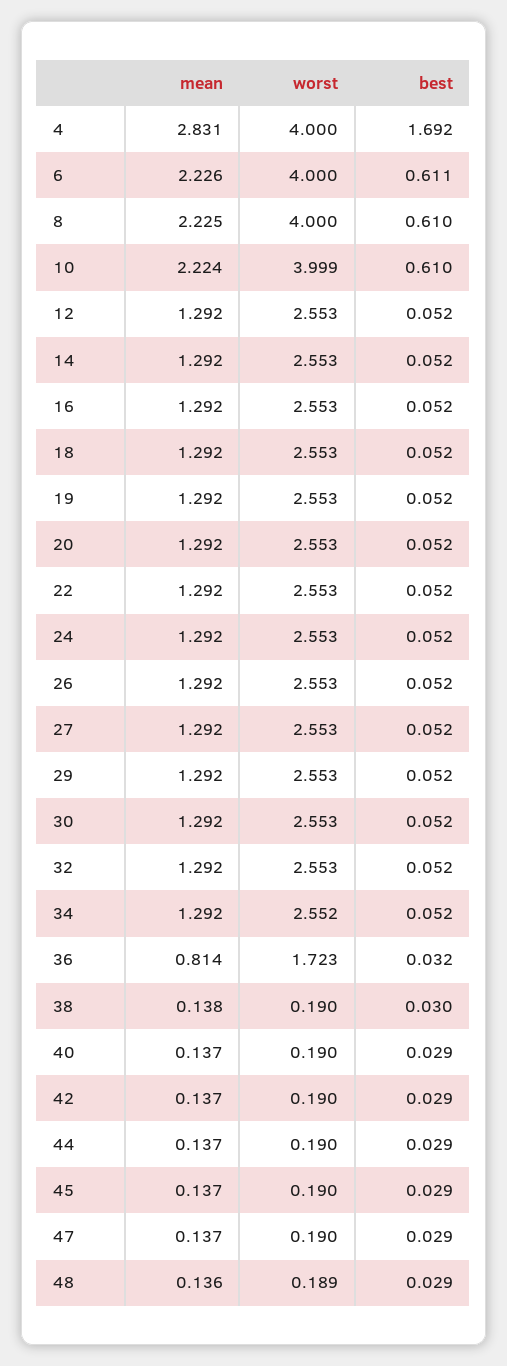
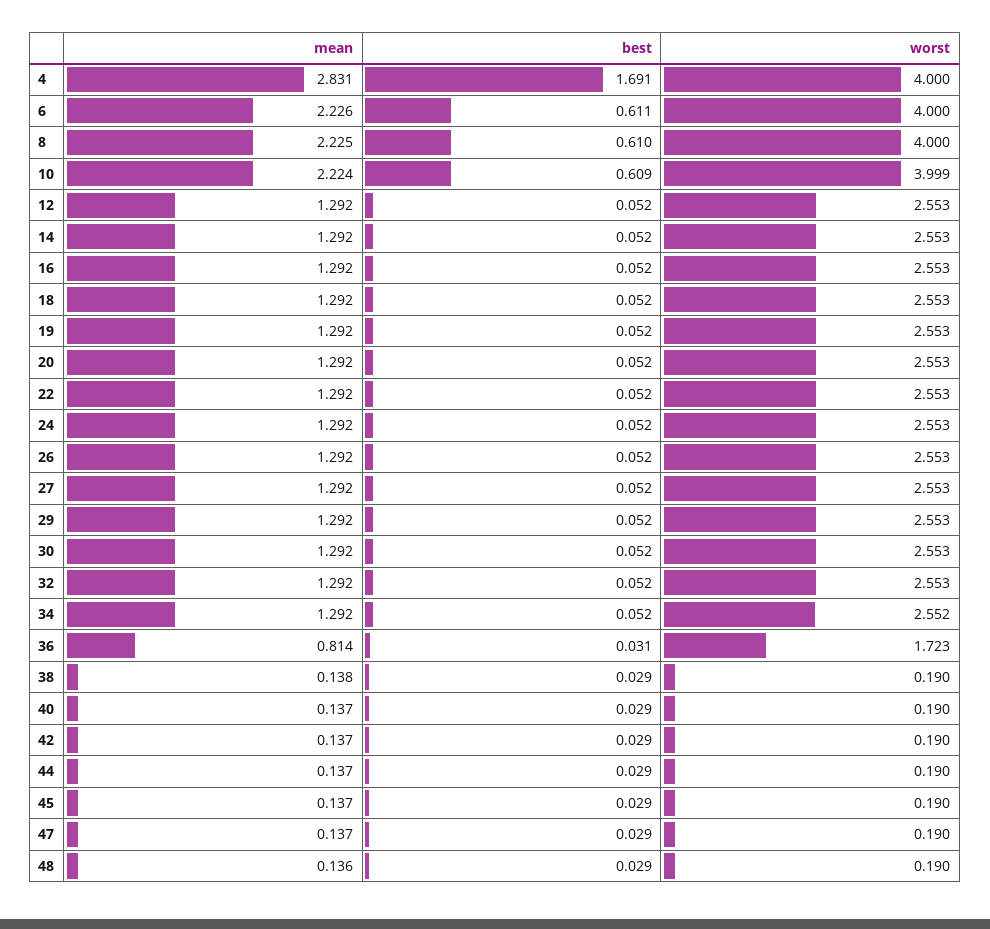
  {
    "mean": {
      "4": 2.831,
      "6": 2.226,
      "8": 2.225,
      "10": 2.224,
      "12": 1.292,
      "14": 1.292,
      "16": 1.292,
      "18": 1.292,
      "19": 1.292,
      "20": 1.292,
      "22": 1.292,
      "24": 1.292,
      "26": 1.292,
      "27": 1.292,
      "29": 1.292,
      "30": 1.292,
      "32": 1.292,
      "34": 1.292,
      "36": 0.814,
      "38": 0.138,
      "40": 0.137,
      "42": 0.137,
      "44": 0.137,
      "45": 0.137,
      "47": 0.137,
      "48": 0.136
    },
    "worst": {
      "4": 4,
      "6": 4,
      "8": 4,
      "10": 3.999,
      "12": 2.553,
      "14": 2.553,
      "16": 2.553,
      "18": 2.553,
      "19": 2.553,
      "20": 2.553,
      "22": 2.553,
      "24": 2.553,
      "26": 2.553,
      "27": 2.553,
      "29": 2.553,
      "30": 2.553,
      "32": 2.553,
      "34": 2.552,
      "36": 1.723,
      "38": 0.19,
      "40": 0.19,
      "42": 0.19,
      "44": 0.19,
      "45": 0.19,
      "47": 0.19,
-     "48": 0.189
+     "48": 0.19
    },
    "best": {
-     "4": 1.692,
+     "4": 1.691,
      "6": 0.611,
      "8": 0.61,
-     "10": 0.61,
+     "10": 0.609,
      "12": 0.052,
      "14": 0.052,
      "16": 0.052,
      "18": 0.052,
      "19": 0.052,
      "20": 0.052,
      "22": 0.052,
      "24": 0.052,
      "26": 0.052,
      "27": 0.052,
      "29": 0.052,
      "30": 0.052,
      "32": 0.052,
      "34": 0.052,
-     "36": 0.032,
+     "36": 0.031,
-     "38": 0.03,
+     "38": 0.029,
      "40": 0.029,
      "42": 0.029,
      "44": 0.029,
      "45": 0.029,
      "47": 0.029,
      "48": 0.029
    }
  }

